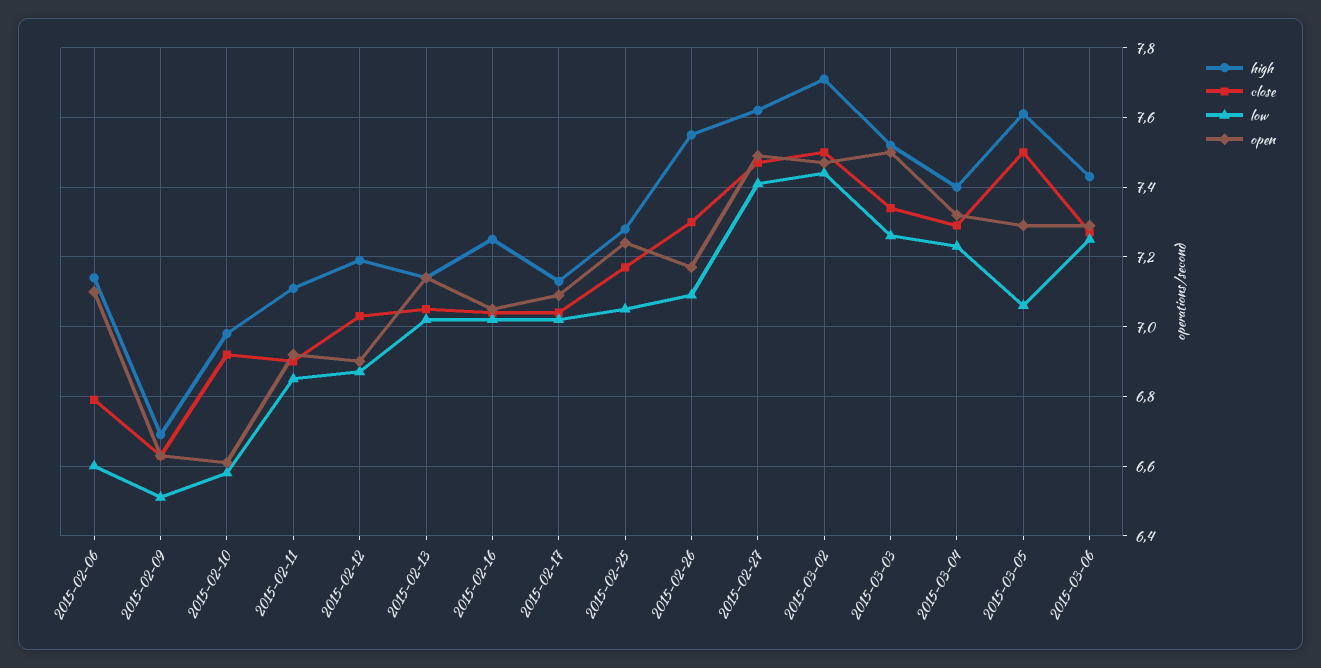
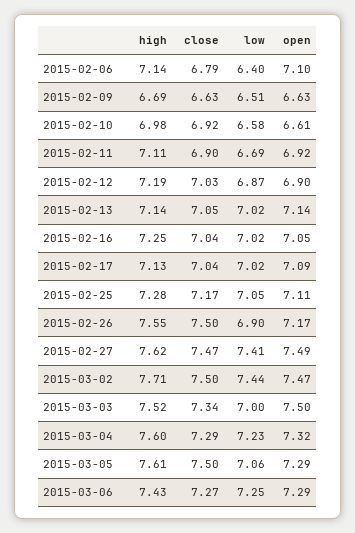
  {
    "high": {
      "2015-02-06": 7.14,
      "2015-02-09": 6.69,
      "2015-02-10": 6.98,
      "2015-02-11": 7.11,
      "2015-02-12": 7.19,
      "2015-02-13": 7.14,
      "2015-02-16": 7.25,
      "2015-02-17": 7.13,
      "2015-02-25": 7.28,
      "2015-02-26": 7.55,
      "2015-02-27": 7.62,
      "2015-03-02": 7.71,
      "2015-03-03": 7.52,
-     "2015-03-04": 7.4,
+     "2015-03-04": 7.6,
      "2015-03-05": 7.61,
      "2015-03-06": 7.43
    },
    "close": {
      "2015-02-06": 6.79,
      "2015-02-09": 6.63,
      "2015-02-10": 6.92,
      "2015-02-11": 6.9,
      "2015-02-12": 7.03,
      "2015-02-13": 7.05,
      "2015-02-16": 7.04,
      "2015-02-17": 7.04,
      "2015-02-25": 7.17,
-     "2015-02-26": 7.3,
+     "2015-02-26": 7.5,
      "2015-02-27": 7.47,
      "2015-03-02": 7.5,
      "2015-03-03": 7.34,
      "2015-03-04": 7.29,
      "2015-03-05": 7.5,
      "2015-03-06": 7.27
    },
    "low": {
-     "2015-02-06": 6.6,
+     "2015-02-06": 6.4,
      "2015-02-09": 6.51,
      "2015-02-10": 6.58,
-     "2015-02-11": 6.85,
+     "2015-02-11": 6.69,
      "2015-02-12": 6.87,
      "2015-02-13": 7.02,
      "2015-02-16": 7.02,
      "2015-02-17": 7.02,
      "2015-02-25": 7.05,
-     "2015-02-26": 7.1,
+     "2015-02-26": 6.9,
      "2015-02-27": 7.41,
      "2015-03-02": 7.44,
-     "2015-03-03": 7.25,
+     "2015-03-03": 7,
      "2015-03-04": 7.23,
      "2015-03-05": 7.06,
      "2015-03-06": 7.25
    },
    "open": {
      "2015-02-06": 7.1,
      "2015-02-09": 6.63,
      "2015-02-10": 6.61,
      "2015-02-11": 6.92,
      "2015-02-12": 6.9,
      "2015-02-13": 7.14,
      "2015-02-16": 7.05,
      "2015-02-17": 7.09,
-     "2015-02-25": 7.25,
+     "2015-02-25": 7.11,
      "2015-02-26": 7.17,
      "2015-02-27": 7.49,
      "2015-03-02": 7.47,
      "2015-03-03": 7.5,
      "2015-03-04": 7.32,
      "2015-03-05": 7.29,
      "2015-03-06": 7.29
    }
  }

